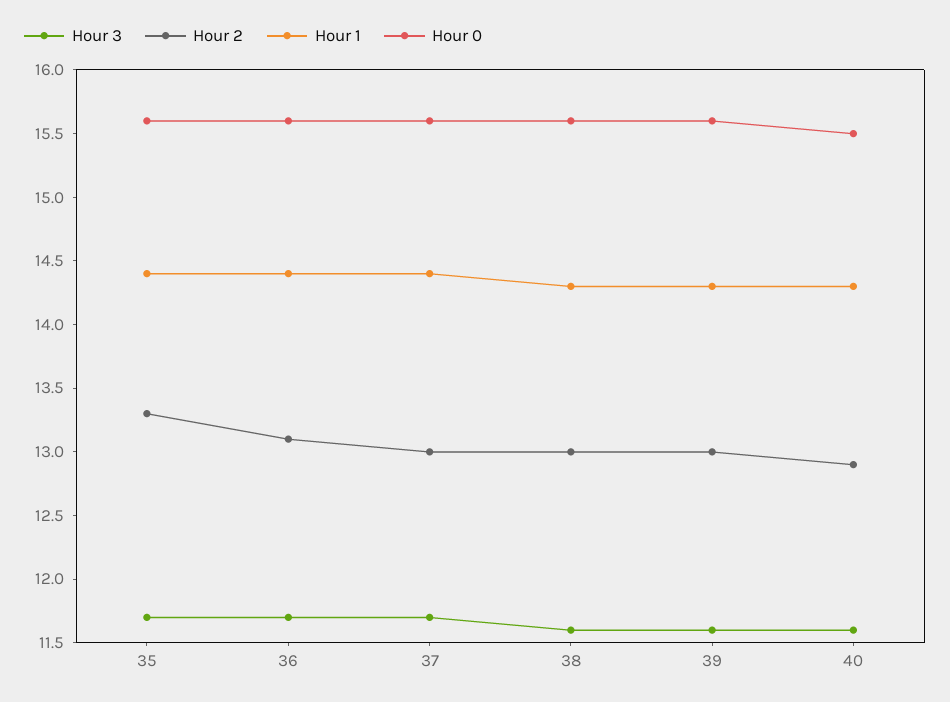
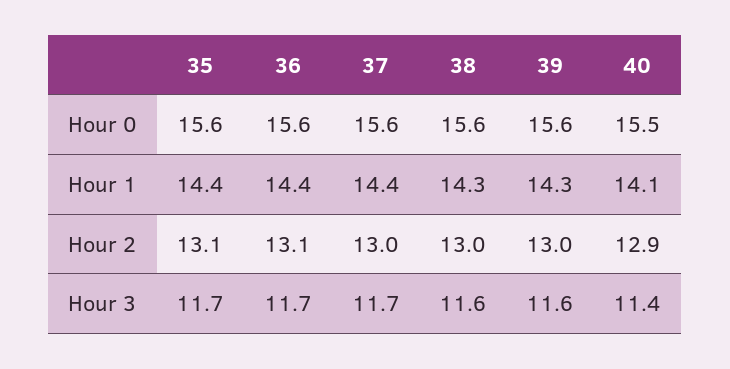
  {
    "Hour 3": {
      "35": 11.7,
      "36": 11.7,
      "37": 11.7,
      "38": 11.6,
      "39": 11.6,
-     "40": 11.6
+     "40": 11.4
    },
    "Hour 2": {
-     "35": 13.3,
+     "35": 13.1,
      "36": 13.1,
      "37": 13,
      "38": 13,
      "39": 13,
      "40": 12.9
    },
    "Hour 1": {
      "35": 14.4,
      "36": 14.4,
      "37": 14.4,
      "38": 14.3,
      "39": 14.3,
-     "40": 14.3
+     "40": 14.1
    },
    "Hour 0": {
      "35": 15.6,
      "36": 15.6,
      "37": 15.6,
      "38": 15.6,
      "39": 15.6,
      "40": 15.5
    }
  }

